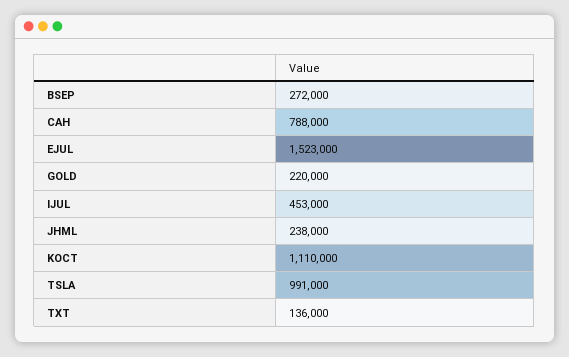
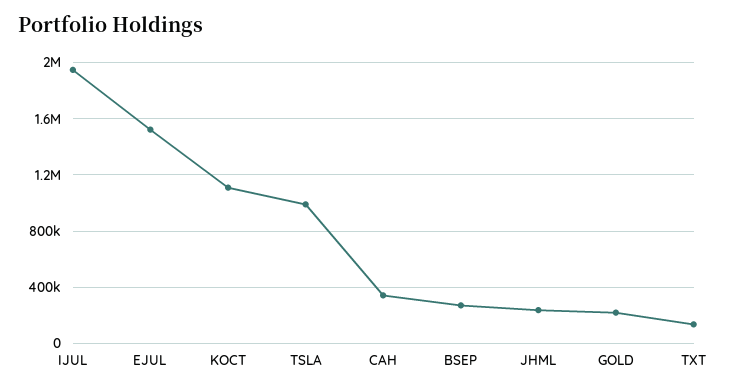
  {
    "BSEP": 272000,
-   "CAH": 788000,
+   "CAH": 350000,
    "EJUL": 1523000,
    "GOLD": 220000,
-   "IJUL": 453000,
+   "IJUL": 1950000,
    "JHML": 238000,
    "KOCT": 1110000,
    "TSLA": 991000,
    "TXT": 136000
  }

